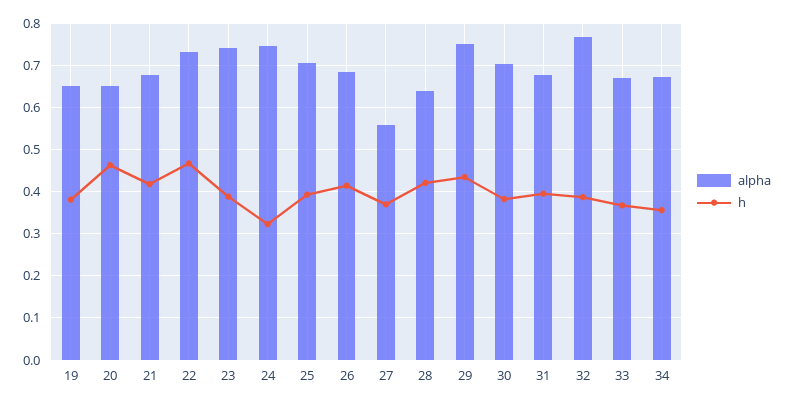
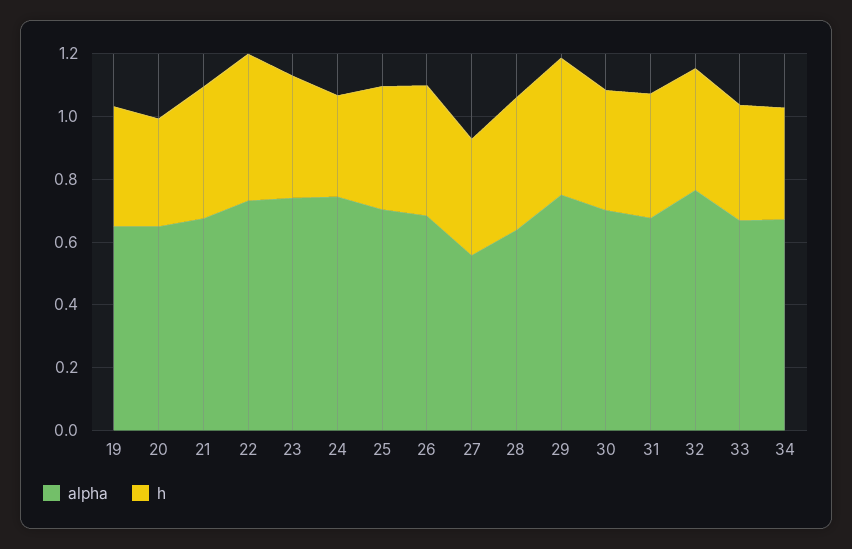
  {
    "alpha": {
      "19": 0.66,
      "20": 0.66,
      "21": 0.68,
      "22": 0.74,
      "23": 0.74,
      "24": 0.74,
      "25": 0.7,
      "26": 0.68,
      "27": 0.56,
      "28": 0.64,
      "29": 0.76,
      "30": 0.7,
      "31": 0.68,
      "32": 0.76,
      "33": 0.66,
      "34": 0.68
    },
    "h": {
      "19": 0.38,
-     "20": 0.46,
+     "20": 0.35,
      "21": 0.42,
      "22": 0.46,
      "23": 0.38,
      "24": 0.32,
      "25": 0.4,
      "26": 0.42,
      "27": 0.36,
      "28": 0.42,
      "29": 0.44,
      "30": 0.38,
      "31": 0.4,
      "32": 0.38,
      "33": 0.36,
      "34": 0.36
    }
  }

